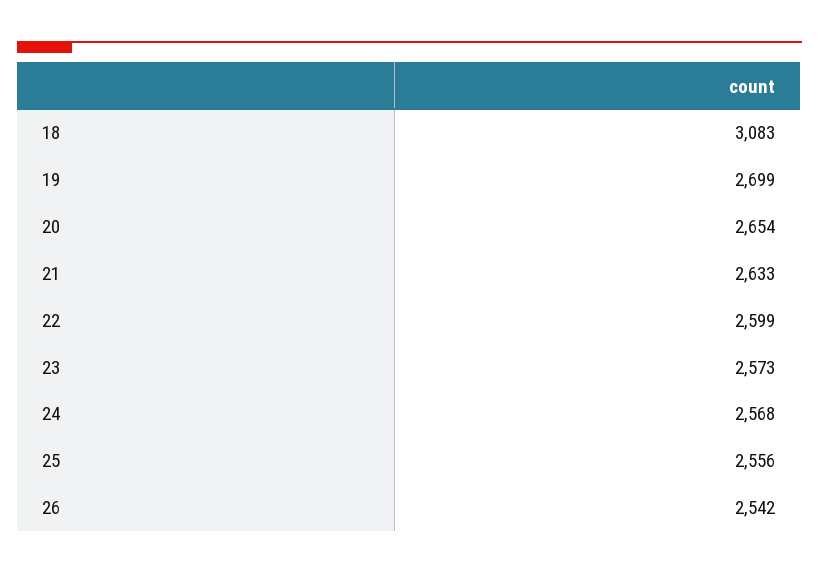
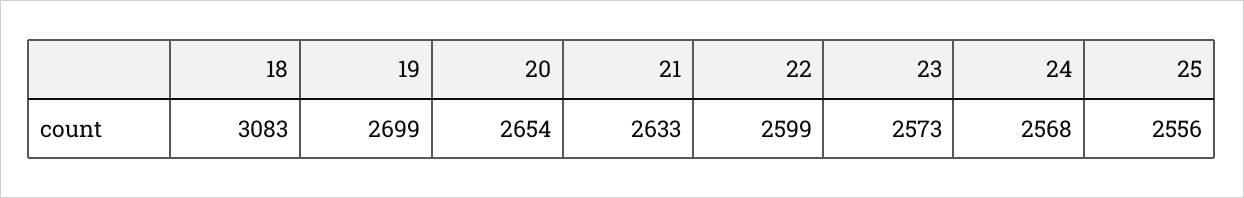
  {
    "18": 3083,
    "19": 2699,
    "20": 2654,
    "21": 2633,
    "22": 2599,
    "23": 2573,
    "24": 2568,
-   "25": 2556,
+   "25": 2556
-   "26": 2542
  }

